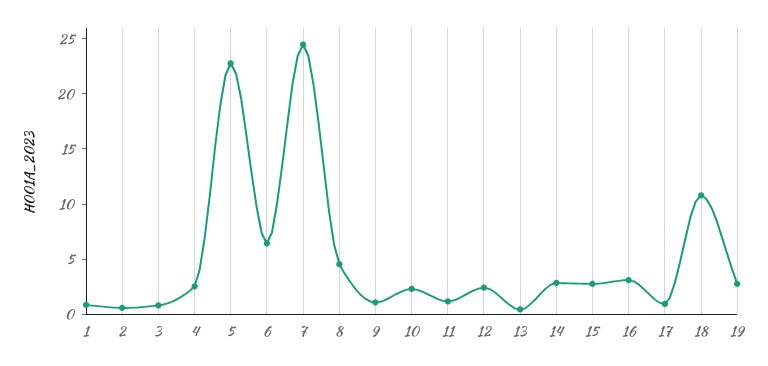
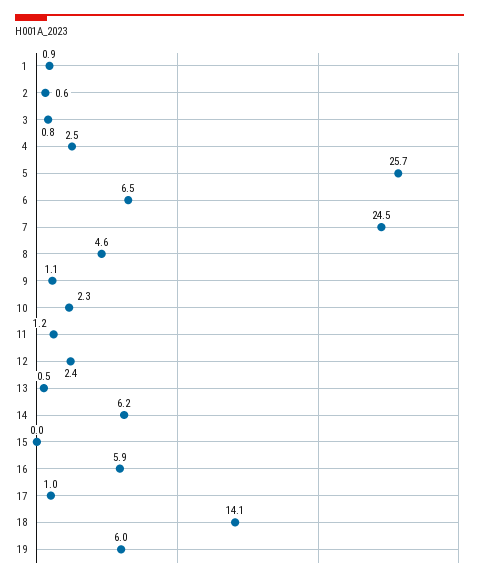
  {
    "1": 0.9,
    "2": 0.6,
    "3": 0.8,
    "4": 2.5,
-   "5": 23,
+   "5": 25.7,
    "6": 6.5,
    "7": 24.5,
    "8": 4.6,
    "9": 1.1,
    "10": 2.3,
    "11": 1.2,
    "12": 2.4,
    "13": 0.5,
-   "14": 3,
+   "14": 6.2,
-   "15": 3,
+   "15": 0,
-   "16": 3,
+   "16": 5.9,
    "17": 1,
-   "18": 11,
+   "18": 14.1,
-   "19": 3
+   "19": 6
  }

